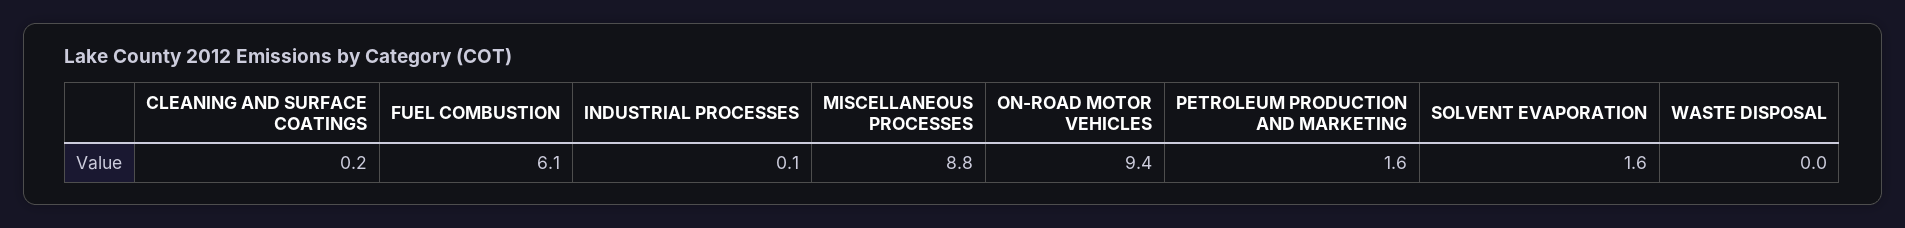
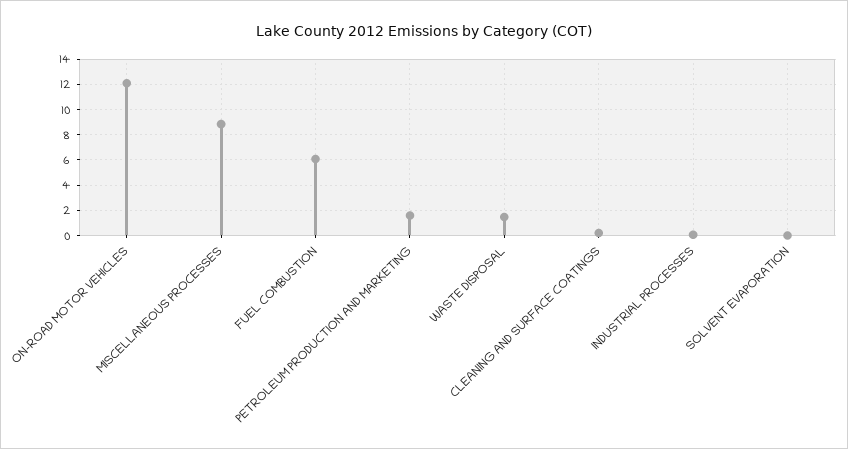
  {
    "CLEANING AND SURFACE COATINGS": 0.2,
    "FUEL COMBUSTION": 6.1,
    "INDUSTRIAL PROCESSES": 0.1,
    "MISCELLANEOUS PROCESSES": 8.8,
-   "ON-ROAD MOTOR VEHICLES": 9.4,
+   "ON-ROAD MOTOR VEHICLES": 12,
    "PETROLEUM PRODUCTION AND MARKETING": 1.6,
-   "SOLVENT EVAPORATION": 1.6,
+   "SOLVENT EVAPORATION": 0,
-   "WASTE DISPOSAL": 0
+   "WASTE DISPOSAL": 1.5
  }

